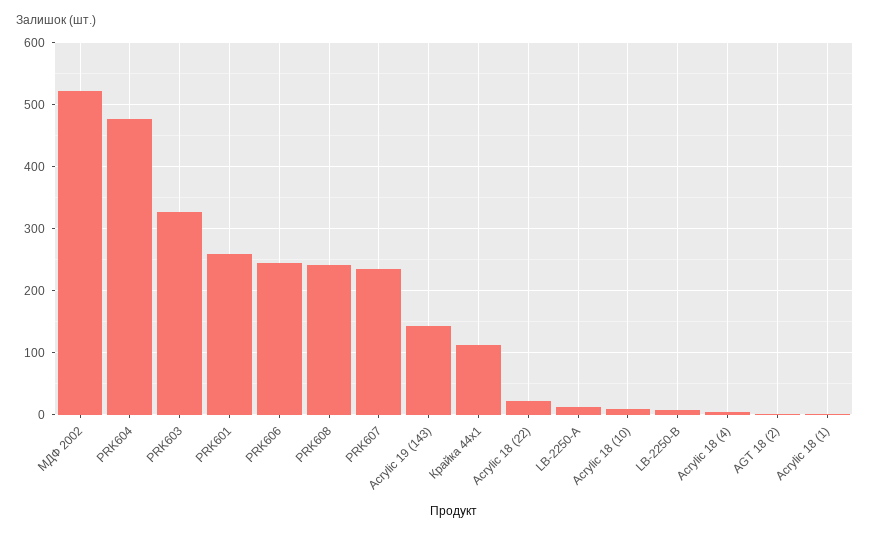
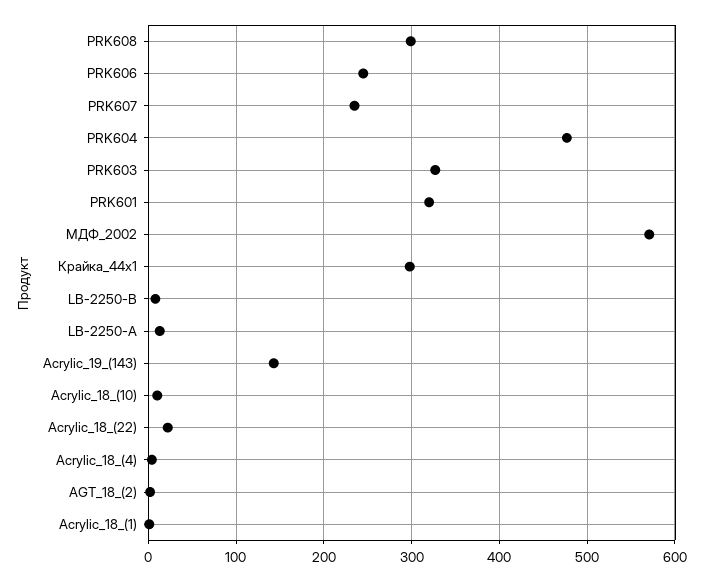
  {
-   "МДФ 2002": 520,
+   "МДФ 2002": 570,
    "PRK604": 480,
    "PRK603": 330,
-   "PRK601": 260,
+   "PRK601": 320,
    "PRK606": 250,
-   "PRK608": 240,
+   "PRK608": 300,
    "PRK607": 240,
    "Acrylic 19 (143)": 140,
-   "Крайка 44x1": 110,
+   "Крайка 44x1": 300,
    "Acrylic 18 (22)": 20,
    "LB-2250-А": 10,
    "Acrylic 18 (10)": 10,
    "LB-2250-В": 10,
    "Acrylic 18 (4)": 0,
    "AGT 18 (2)": 0,
    "Acrylic 18 (1)": 0
  }

